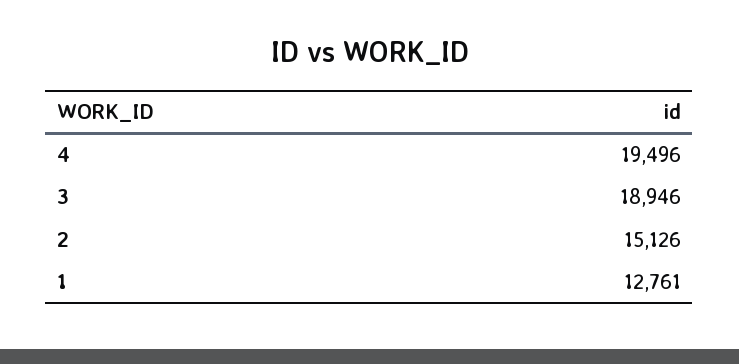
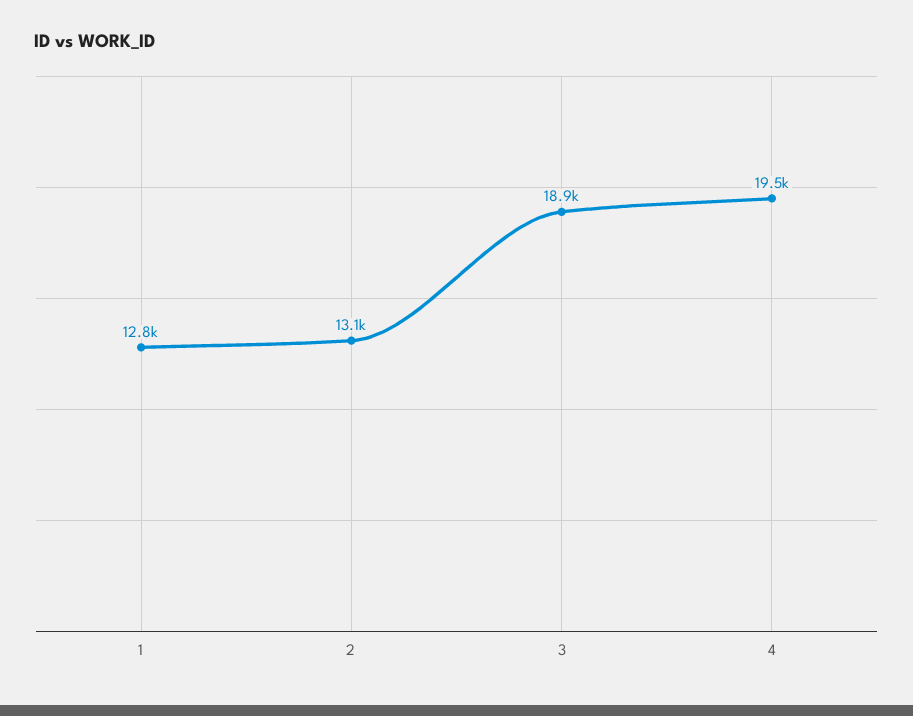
  {
    "4": 19496,
    "3": 18946,
-   "2": 15126,
+   "2": 13100,
    "1": 12761
  }

